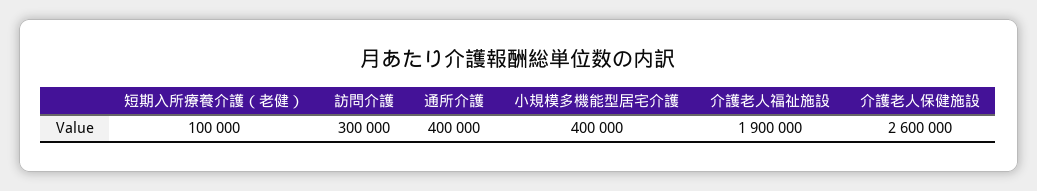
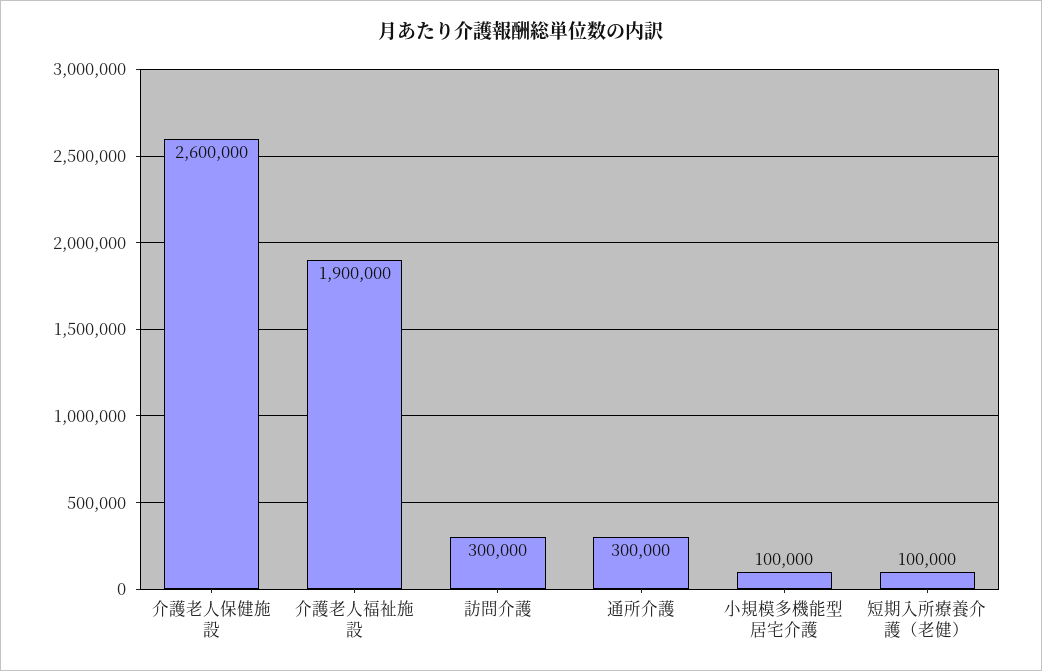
  {
    "短期入所療養介護（老健）": 100000,
    "訪問介護": 300000,
-   "通所介護": 400000,
+   "通所介護": 300000,
-   "小規模多機能型居宅介護": 400000,
+   "小規模多機能型居宅介護": 100000,
    "介護老人福祉施設": 1900000,
    "介護老人保健施設": 2600000
  }

